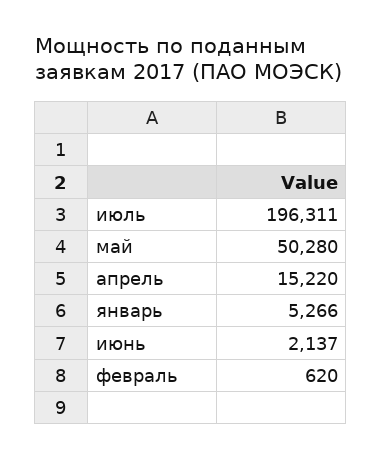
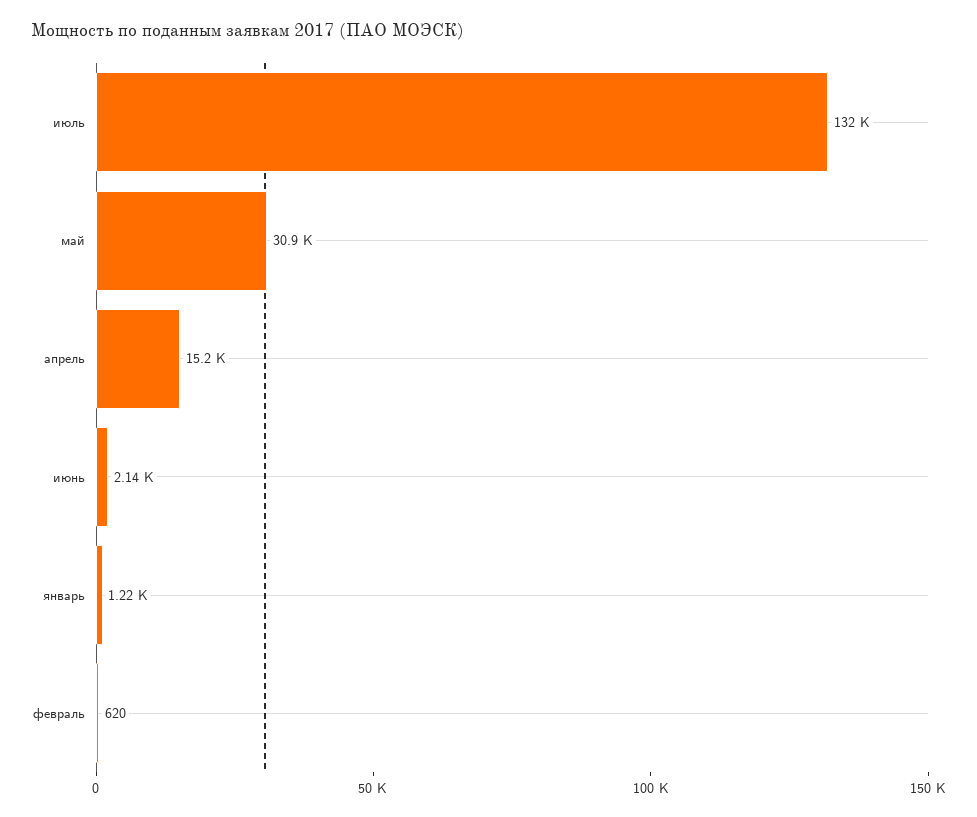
  {
-   "июль": 196311,
+   "июль": 132000,
-   "май": 50280,
+   "май": 30900,
    "апрель": 15220,
-   "январь": 5266,
+   "январь": 1220,
    "июнь": 2137,
    "февраль": 620
  }

